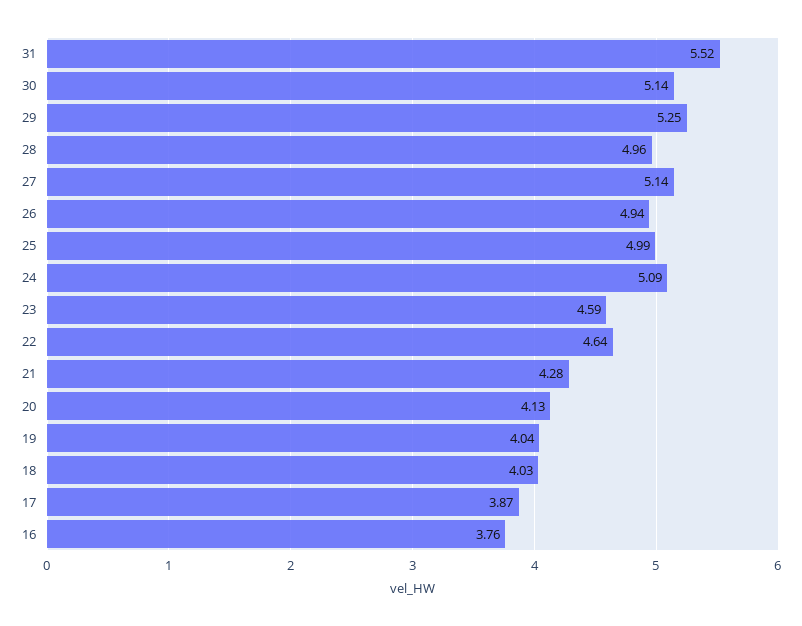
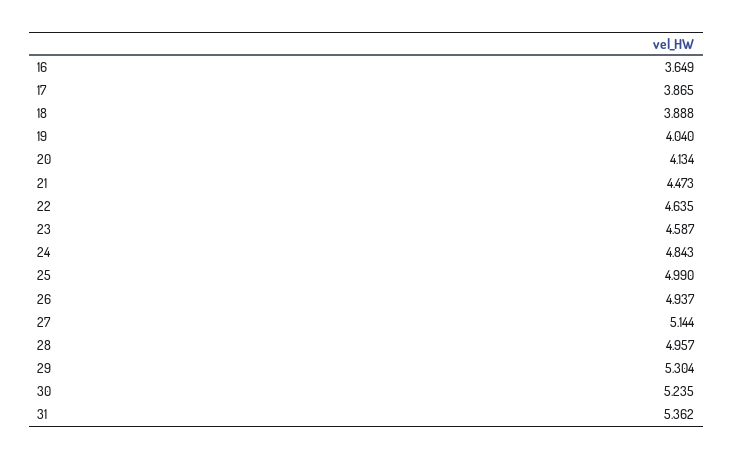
  {
-   "31": 5.52,
+   "31": 5.362,
-   "30": 5.14,
+   "30": 5.235,
-   "29": 5.25,
+   "29": 5.304,
    "28": 4.957,
    "27": 5.144,
    "26": 4.937,
    "25": 4.99,
-   "24": 5.09,
+   "24": 4.843,
    "23": 4.587,
    "22": 4.635,
-   "21": 4.28,
+   "21": 4.473,
    "20": 4.134,
    "19": 4.04,
-   "18": 4.03,
+   "18": 3.888,
    "17": 3.865,
-   "16": 3.76
+   "16": 3.649
  }

